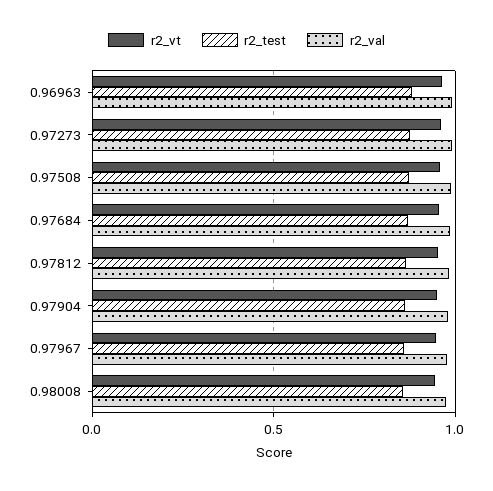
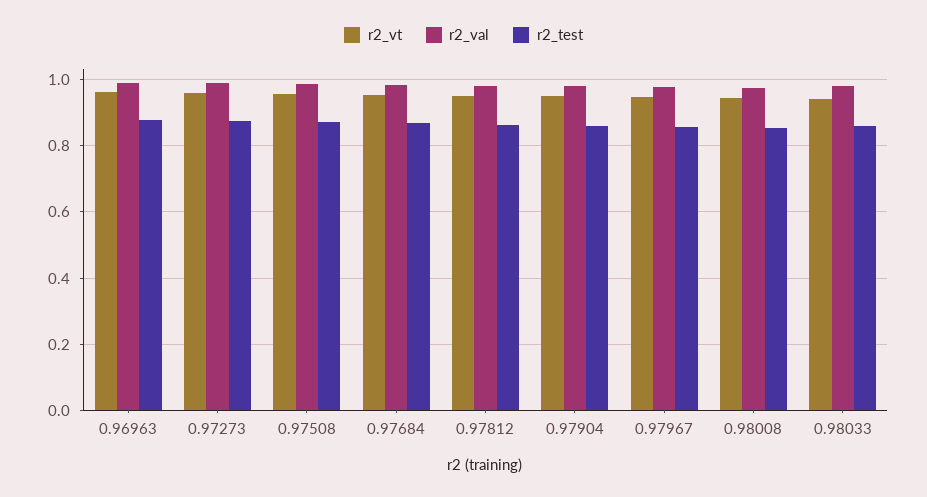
  {
    "r2_vt": {
      "0.96963": 0.96,
      "0.97273": 0.96,
      "0.97508": 0.96,
      "0.97684": 0.96,
      "0.97812": 0.96,
      "0.97904": 0.94,
      "0.97967": 0.94,
-     "0.98008": 0.94
+     "0.98008": 0.94,
+     "0.98033": 0.94
    },
    "r2_test": {
      "0.96963": 0.88,
      "0.97273": 0.88,
      "0.97508": 0.88,
      "0.97684": 0.86,
      "0.97812": 0.86,
      "0.97904": 0.86,
      "0.97967": 0.86,
-     "0.98008": 0.86
+     "0.98008": 0.86,
+     "0.98033": 0.86
    },
    "r2_val": {
      "0.96963": 1,
      "0.97273": 0.98,
      "0.97508": 0.98,
      "0.97684": 0.98,
      "0.97812": 0.98,
      "0.97904": 0.98,
      "0.97967": 0.98,
-     "0.98008": 0.98
+     "0.98008": 0.98,
+     "0.98033": 0.98
    }
  }

